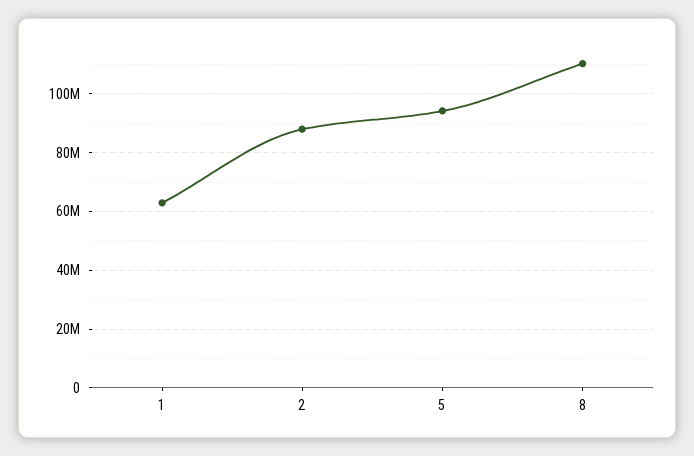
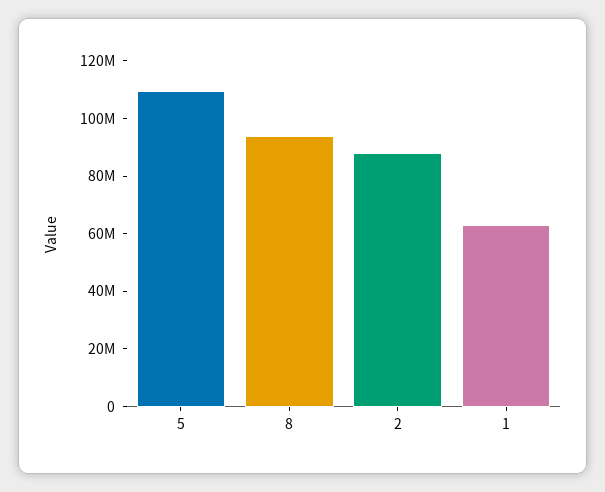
  {
    "1": 62500000,
    "2": 87500000,
-   "5": 95000000,
+   "5": 110000000,
-   "8": 110000000
+   "8": 95000000
  }

